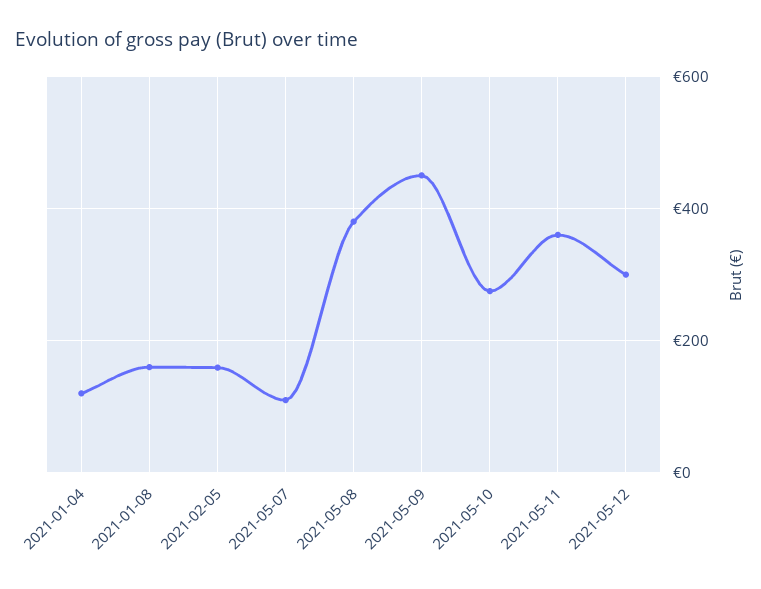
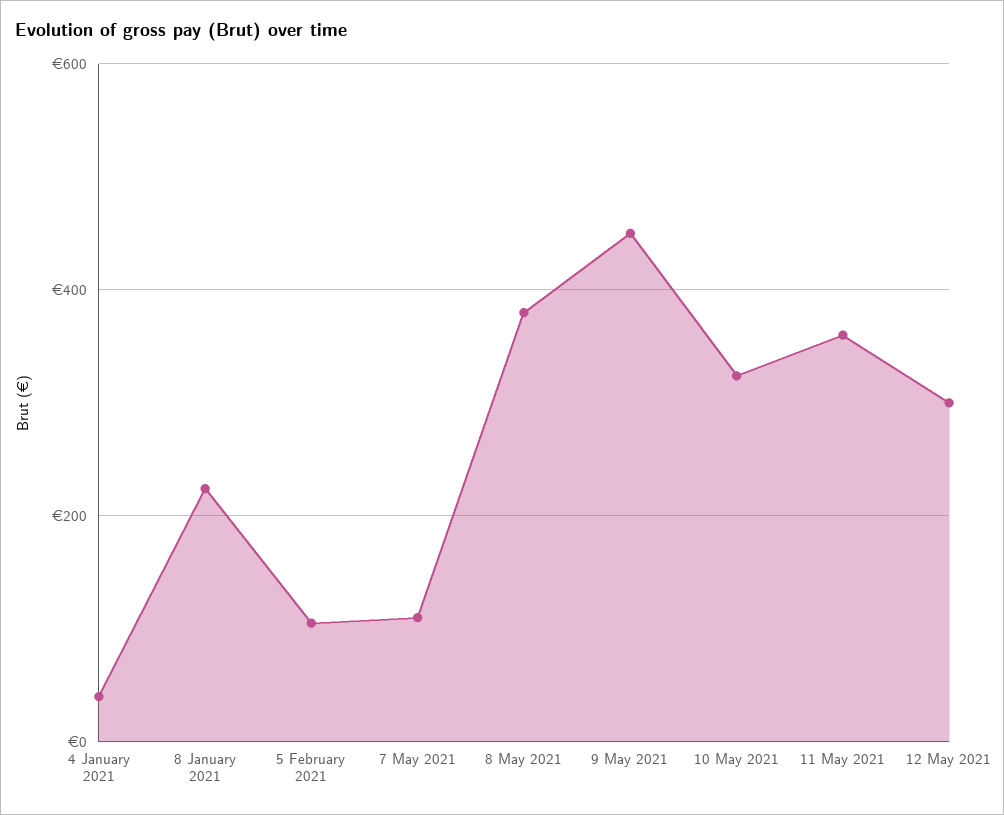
  {
-   "2021-01-04": 120,
+   "2021-01-04": 40,
-   "2021-01-08": 160,
+   "2021-01-08": 220,
-   "2021-02-05": 160,
+   "2021-02-05": 100,
    "2021-05-07": 120,
    "2021-05-08": 380,
    "2021-05-09": 460,
-   "2021-05-10": 280,
+   "2021-05-10": 320,
    "2021-05-11": 360,
    "2021-05-12": 300
  }

